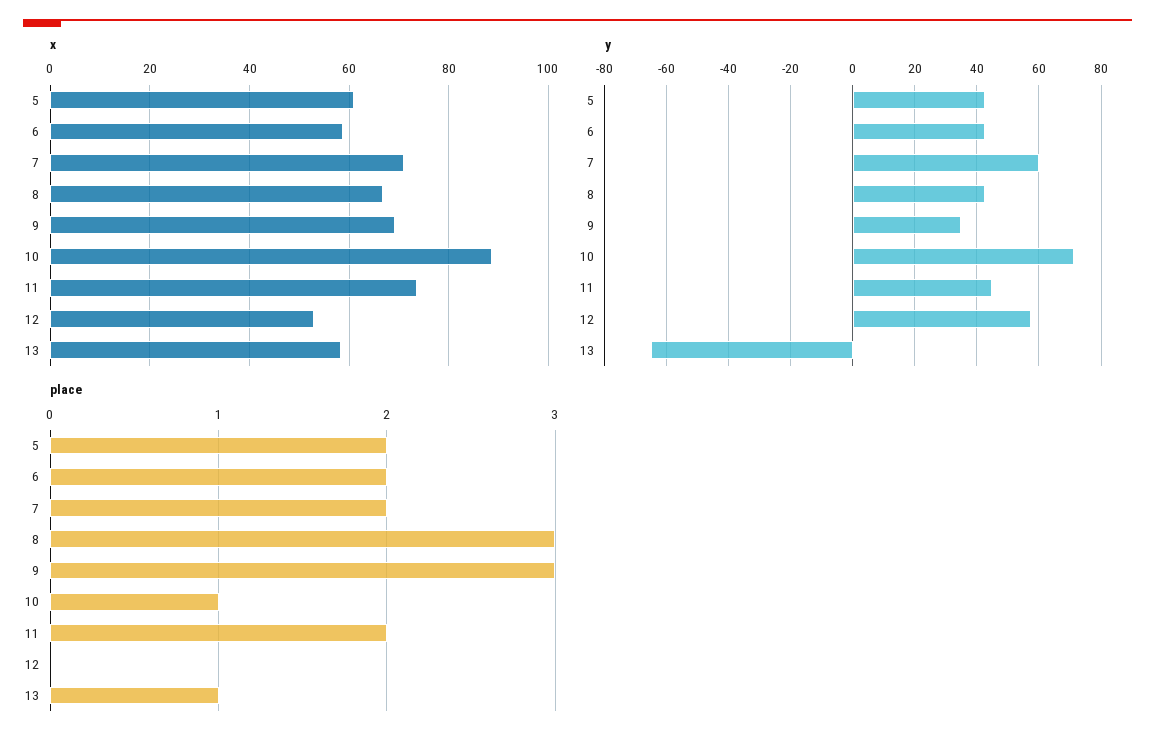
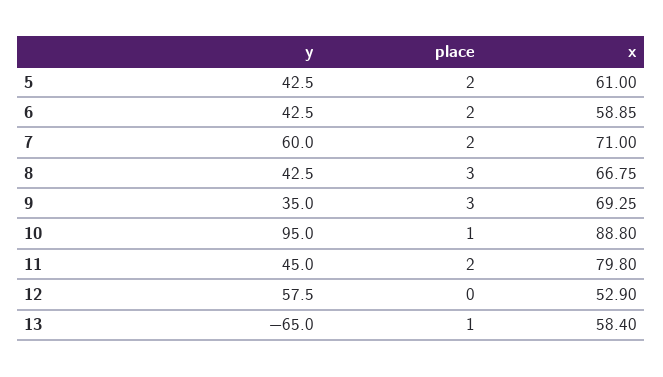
  {
    "x": {
      "5": 61,
      "6": 58.85,
      "7": 71,
      "8": 66.75,
      "9": 69.25,
      "10": 88.8,
-     "11": 74,
+     "11": 79.8,
      "12": 52.9,
      "13": 58.4
    },
    "y": {
      "5": 42.5,
      "6": 42.5,
      "7": 60,
      "8": 42.5,
      "9": 35,
-     "10": 72,
+     "10": 95,
      "11": 45,
      "12": 57.5,
      "13": -65
    },
    "place": {
      "5": 2,
      "6": 2,
      "7": 2,
      "8": 3,
      "9": 3,
      "10": 1,
      "11": 2,
      "12": 0,
      "13": 1
    }
  }

